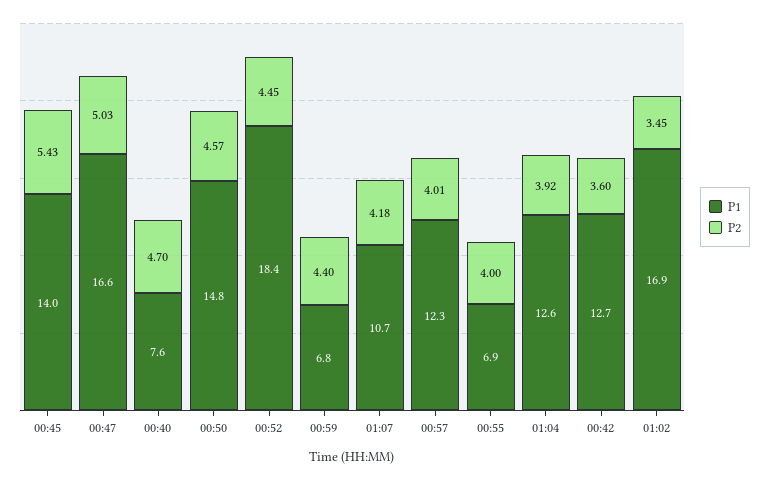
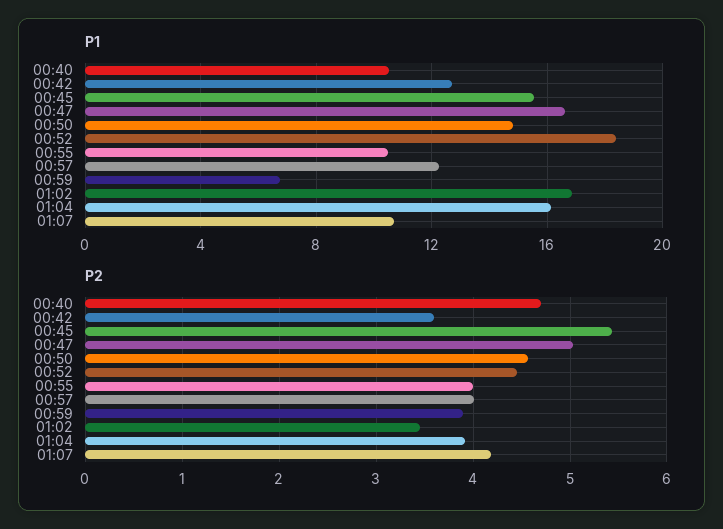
  {
    "P1": {
-     "00:45": 14,
+     "00:45": 15.5,
      "00:47": 16.6,
-     "00:40": 7.6,
+     "00:40": 10.5,
      "00:50": 14.8,
      "00:52": 18.4,
      "00:59": 6.8,
      "01:07": 10.7,
      "00:57": 12.3,
-     "00:55": 6.9,
+     "00:55": 10.5,
-     "01:04": 12.6,
+     "01:04": 16,
      "00:42": 12.7,
      "01:02": 16.9
    },
    "P2": {
      "00:45": 5.43,
      "00:47": 5.03,
      "00:40": 4.7,
      "00:50": 4.57,
      "00:52": 4.45,
-     "00:59": 4.4,
+     "00:59": 3.9,
      "01:07": 4.18,
      "00:57": 4.01,
      "00:55": 4,
      "01:04": 3.92,
      "00:42": 3.6,
      "01:02": 3.45
    }
  }

